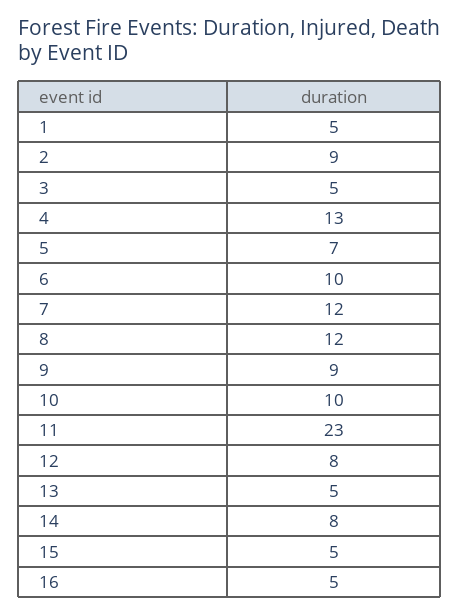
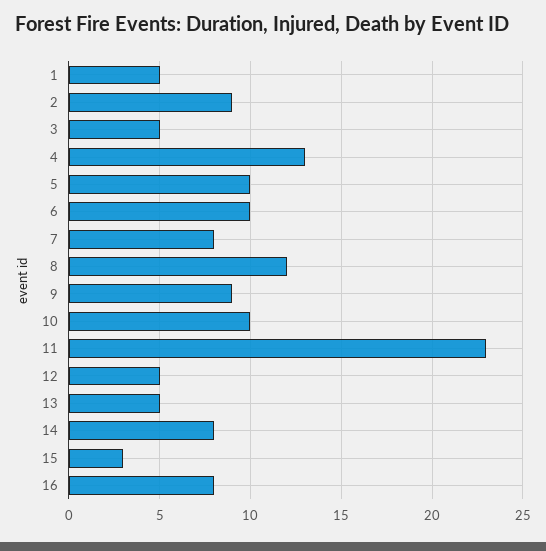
  {
    "1": 5,
    "2": 9,
    "3": 5,
    "4": 13,
-   "5": 7,
+   "5": 10,
    "6": 10,
-   "7": 12,
+   "7": 8,
    "8": 12,
    "9": 9,
    "10": 10,
    "11": 23,
-   "12": 8,
+   "12": 5,
    "13": 5,
    "14": 8,
-   "15": 5,
+   "15": 3,
-   "16": 5
+   "16": 8
  }

